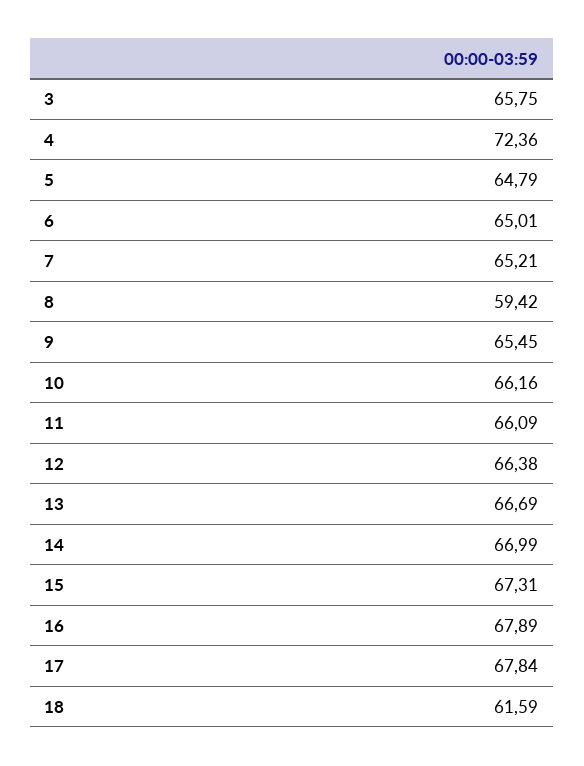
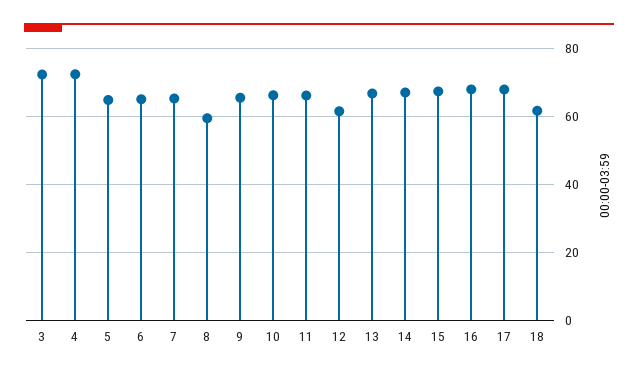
  {
-   "3": 65.75,
+   "3": 72,
    "4": 72.36,
    "5": 64.79,
    "6": 65.01,
    "7": 65.21,
    "8": 59.42,
    "9": 65.45,
    "10": 66.16,
    "11": 66.09,
-   "12": 66.38,
+   "12": 62,
    "13": 66.69,
    "14": 66.99,
    "15": 67.31,
    "16": 67.89,
    "17": 67.84,
    "18": 61.59
  }

